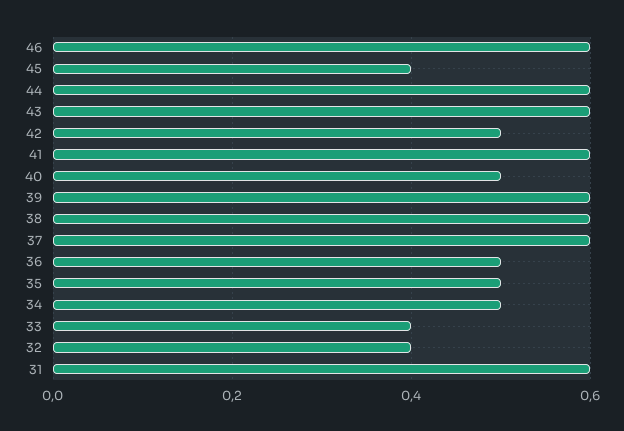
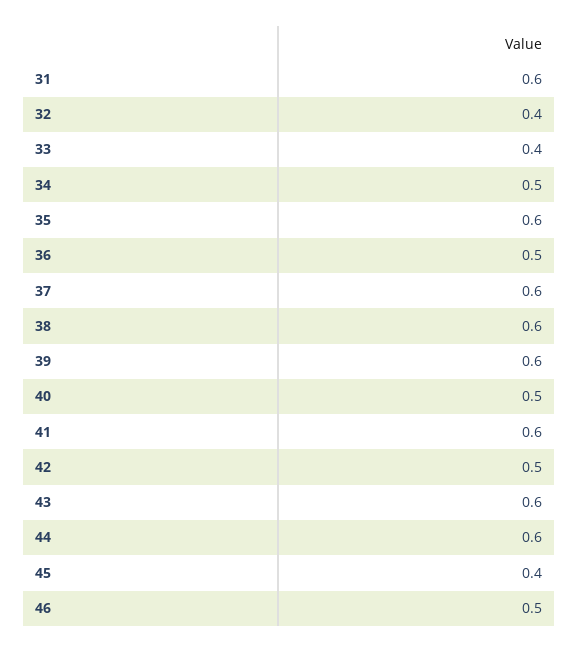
  {
-   "46": 0.6,
+   "46": 0.5,
    "45": 0.4,
    "44": 0.6,
    "43": 0.6,
    "42": 0.5,
    "41": 0.6,
    "40": 0.5,
    "39": 0.6,
    "38": 0.6,
    "37": 0.6,
    "36": 0.5,
-   "35": 0.5,
+   "35": 0.6,
    "34": 0.5,
    "33": 0.4,
    "32": 0.4,
    "31": 0.6
  }

